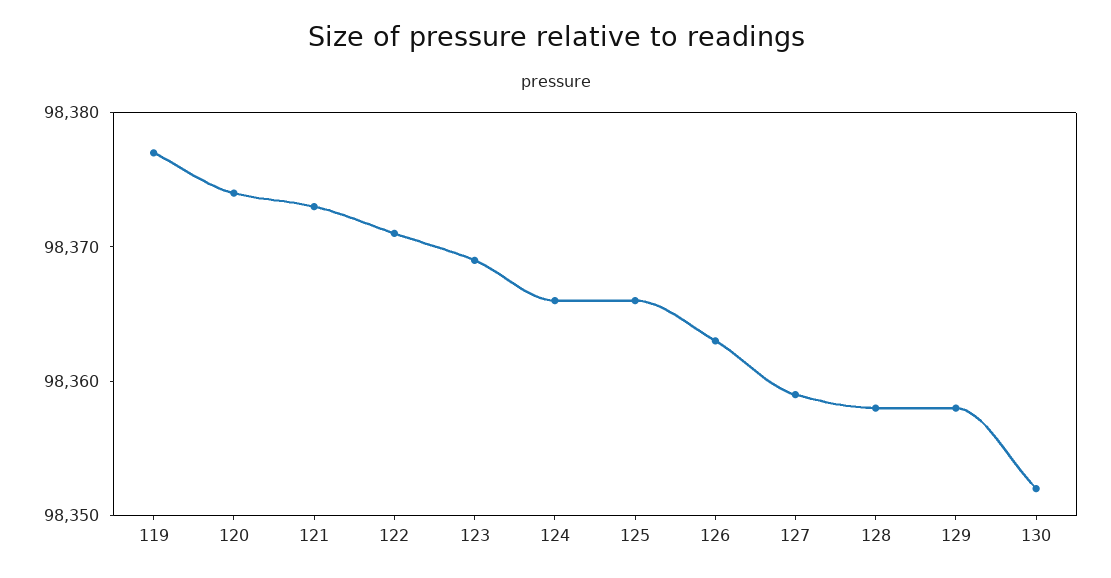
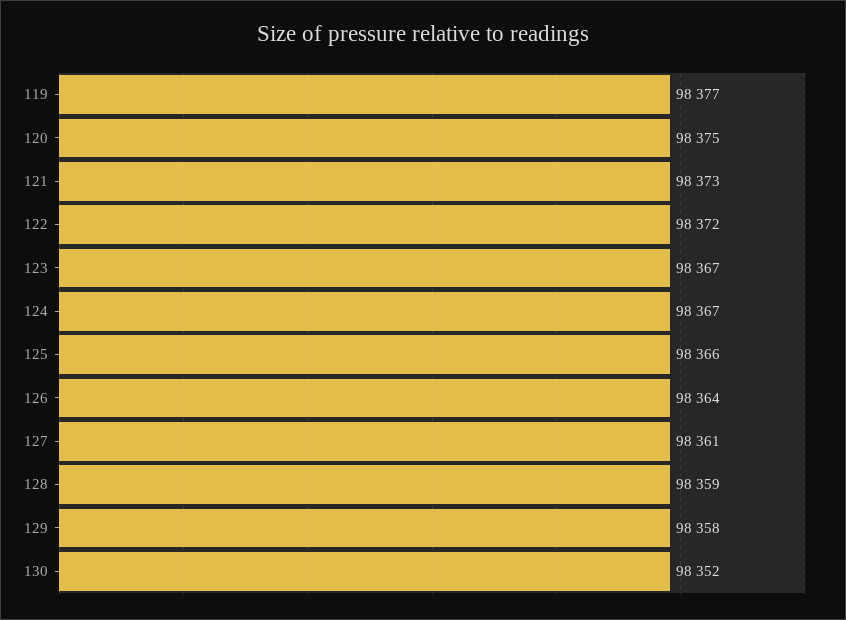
  {
    "119": 98377,
-   "120": 98374,
+   "120": 98375,
    "121": 98373,
-   "122": 98371,
+   "122": 98372,
-   "123": 98369,
+   "123": 98367,
-   "124": 98366,
+   "124": 98367,
    "125": 98366,
-   "126": 98363,
+   "126": 98364,
-   "127": 98359,
+   "127": 98361,
-   "128": 98358,
+   "128": 98359,
    "129": 98358,
    "130": 98352
  }

